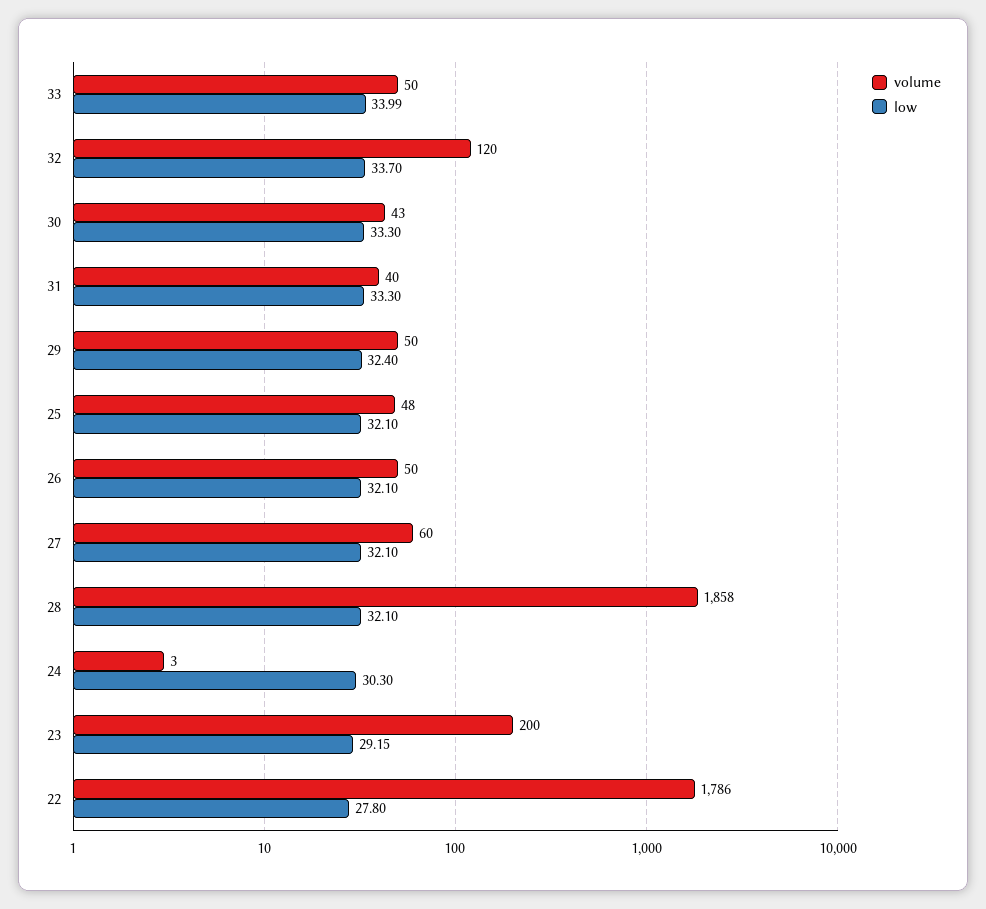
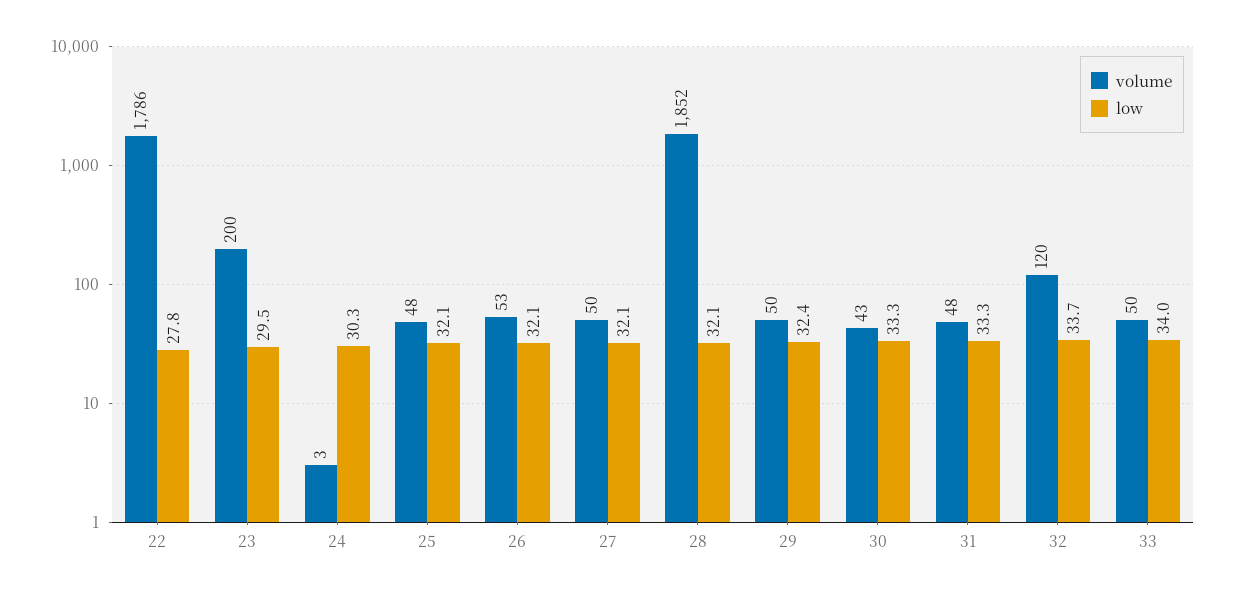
  {
    "volume": {
      "33": 50,
      "32": 120,
      "30": 43,
-     "31": 40,
+     "31": 48,
      "29": 50,
      "25": 48,
-     "26": 50,
+     "26": 53,
-     "27": 60,
+     "27": 50,
-     "28": 1858,
+     "28": 1852,
      "24": 3,
      "23": 200,
      "22": 1786
    },
    "low": {
      "33": 33.99,
      "32": 33.7,
      "30": 33.3,
      "31": 33.3,
      "29": 32.4,
      "25": 32.1,
      "26": 32.1,
      "27": 32.1,
      "28": 32.1,
      "24": 30.3,
-     "23": 29.15,
+     "23": 29.5,
      "22": 27.8
    }
  }

